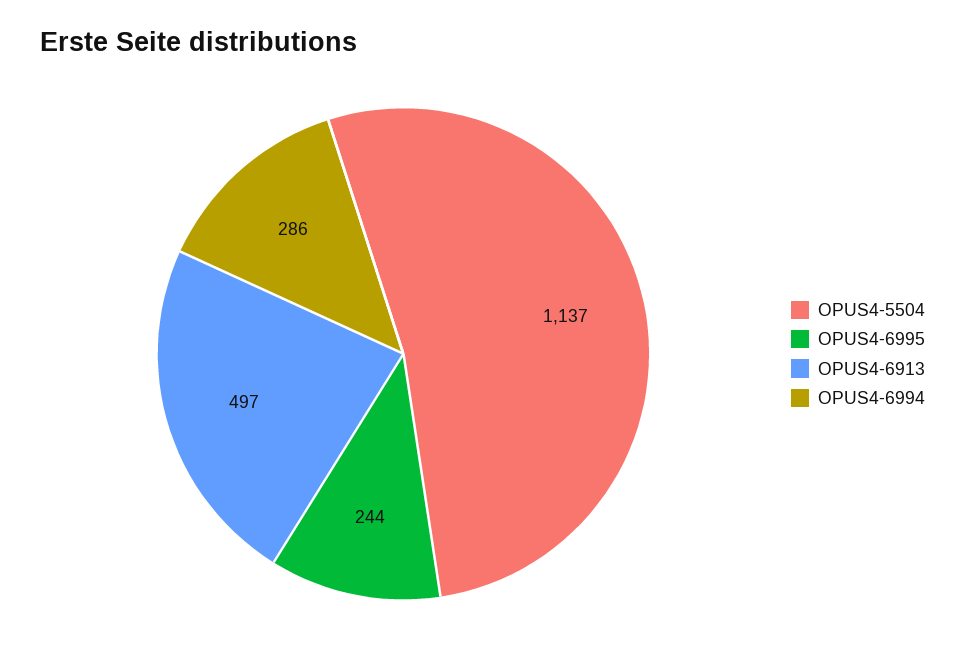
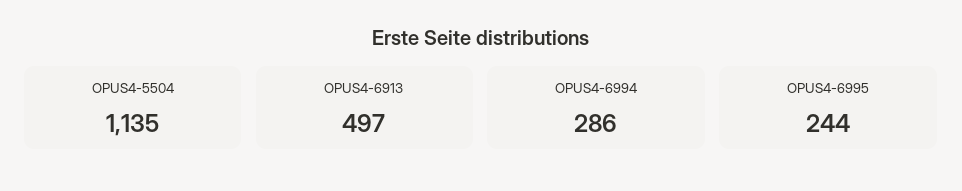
  {
-   "OPUS4-5504": 1137,
+   "OPUS4-5504": 1135,
    "OPUS4-6995": 244,
    "OPUS4-6913": 497,
    "OPUS4-6994": 286
  }

